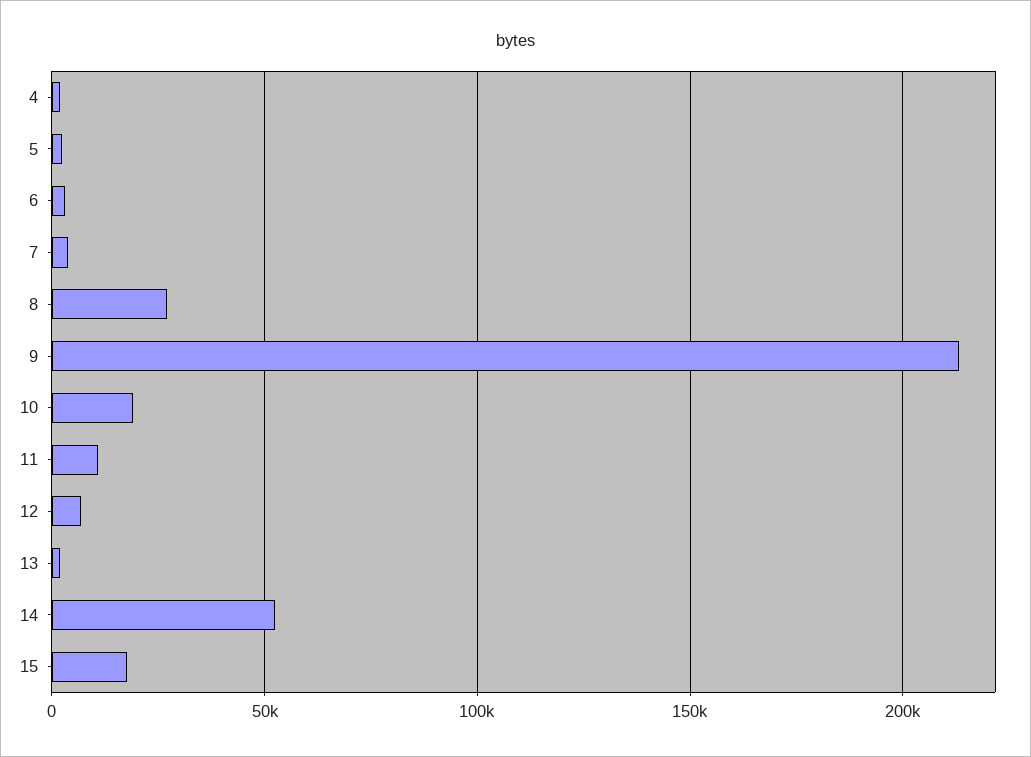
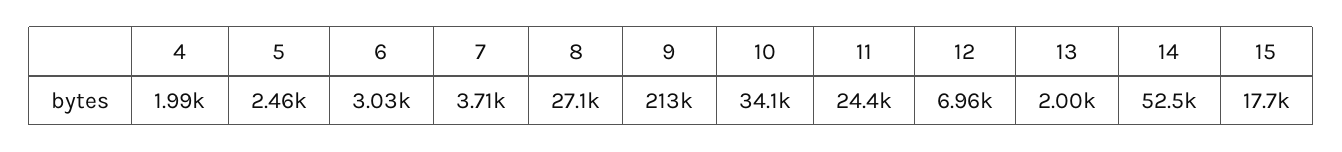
  {
    "4": 1990,
    "5": 2460,
    "6": 3030,
    "7": 3710,
    "8": 27100,
    "9": 213000,
-   "10": 20000,
+   "10": 34100,
-   "11": 10000,
+   "11": 24400,
    "12": 6960,
    "13": 2000,
    "14": 52500,
    "15": 17700
  }

